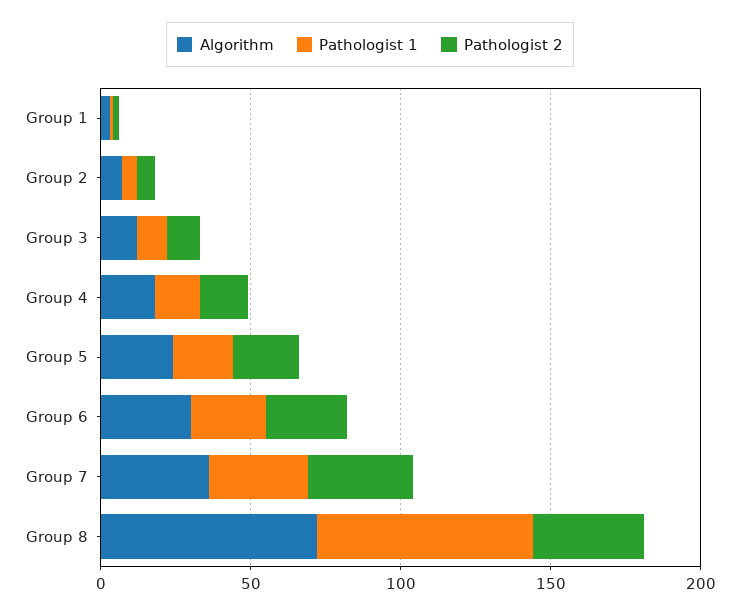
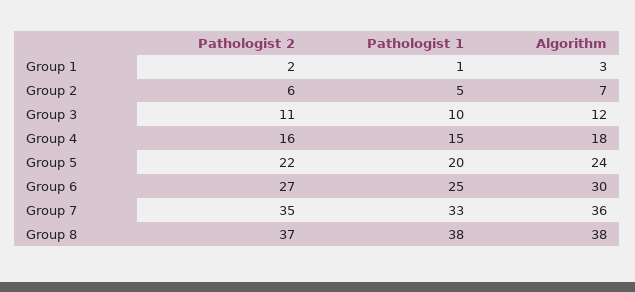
  {
    "Algorithm": {
      "Group 1": 3,
      "Group 2": 7,
      "Group 3": 12,
      "Group 4": 18,
      "Group 5": 24,
      "Group 6": 30,
      "Group 7": 36,
-     "Group 8": 70
+     "Group 8": 38
    },
    "Pathologist 1": {
      "Group 1": 1,
      "Group 2": 5,
      "Group 3": 10,
      "Group 4": 15,
      "Group 5": 20,
      "Group 6": 25,
      "Group 7": 33,
-     "Group 8": 70
+     "Group 8": 38
    },
    "Pathologist 2": {
      "Group 1": 2,
      "Group 2": 6,
      "Group 3": 11,
      "Group 4": 16,
      "Group 5": 22,
      "Group 6": 27,
      "Group 7": 35,
      "Group 8": 37
    }
  }

